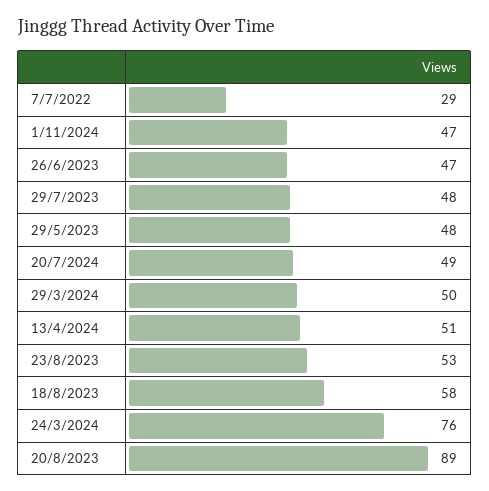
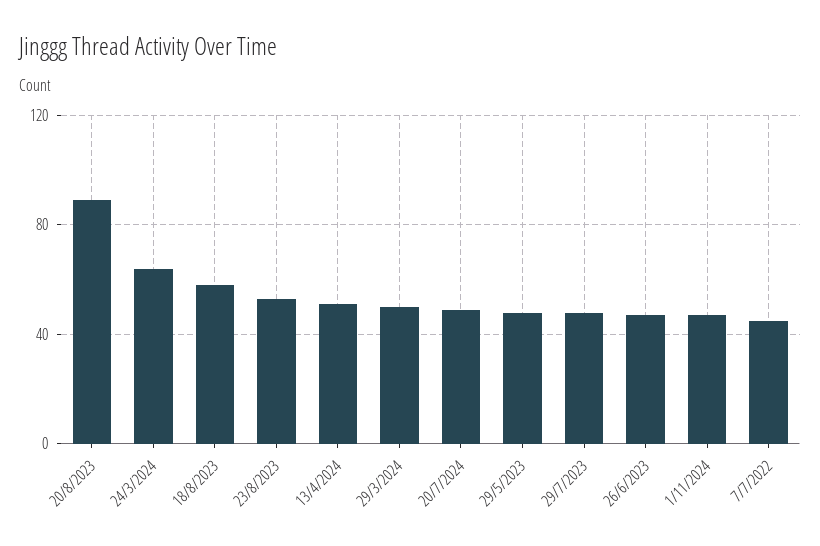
  {
-   "7/7/2022": 29,
+   "7/7/2022": 45,
    "1/11/2024": 47,
    "26/6/2023": 47,
    "29/7/2023": 48,
    "29/5/2023": 48,
    "20/7/2024": 49,
    "29/3/2024": 50,
    "13/4/2024": 51,
    "23/8/2023": 53,
    "18/8/2023": 58,
-   "24/3/2024": 76,
+   "24/3/2024": 65,
    "20/8/2023": 89
  }

